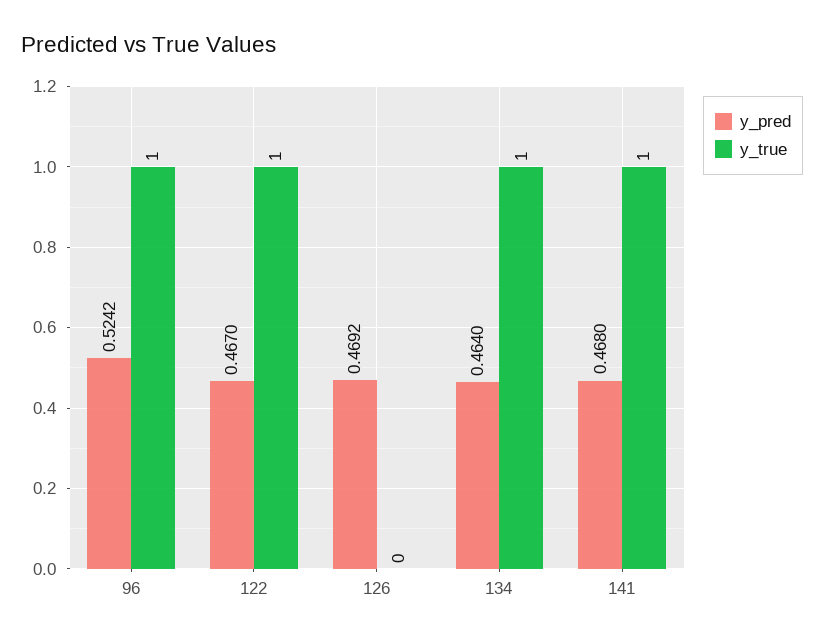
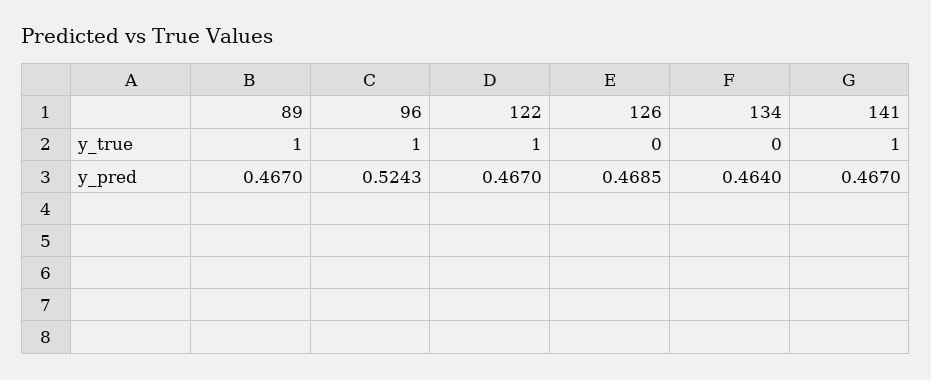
  {
    "y_pred": {
-     "96": 0.5242,
+     "96": 0.5243,
      "122": 0.467,
-     "126": 0.4692,
+     "126": 0.4685,
      "134": 0.464,
-     "141": 0.468
+     "141": 0.467,
+     "89": 0.467
    },
    "y_true": {
      "96": 1,
      "122": 1,
      "126": 0,
-     "134": 1,
+     "134": 0,
-     "141": 1
+     "141": 1,
+     "89": 1
    }
  }

